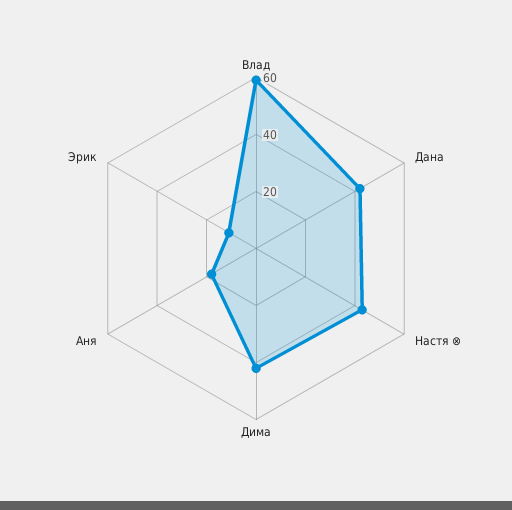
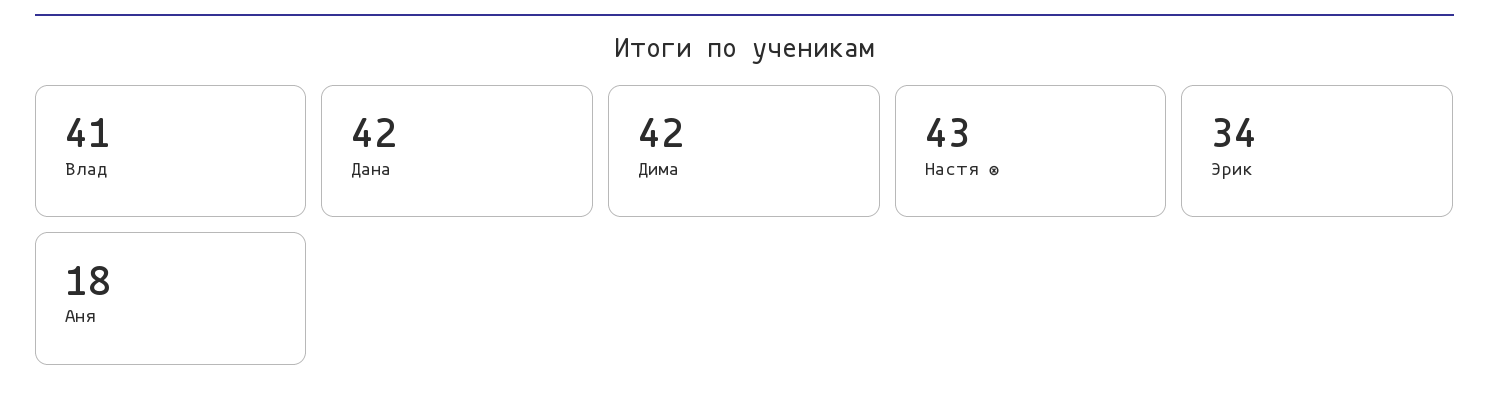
  {
-   "Влад": 60,
+   "Влад": 41,
    "Дана": 42,
    "Настя ⊗": 43,
    "Дима": 42,
    "Аня": 18,
-   "Эрик": 10
+   "Эрик": 34
  }

